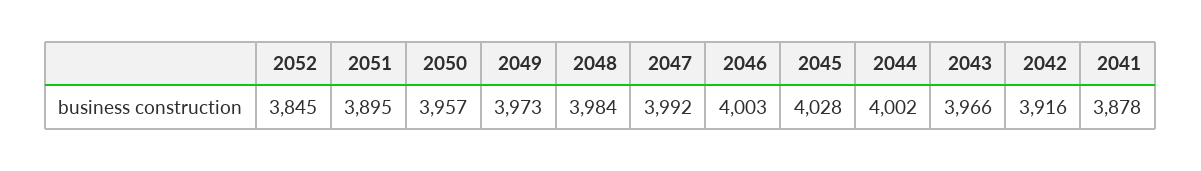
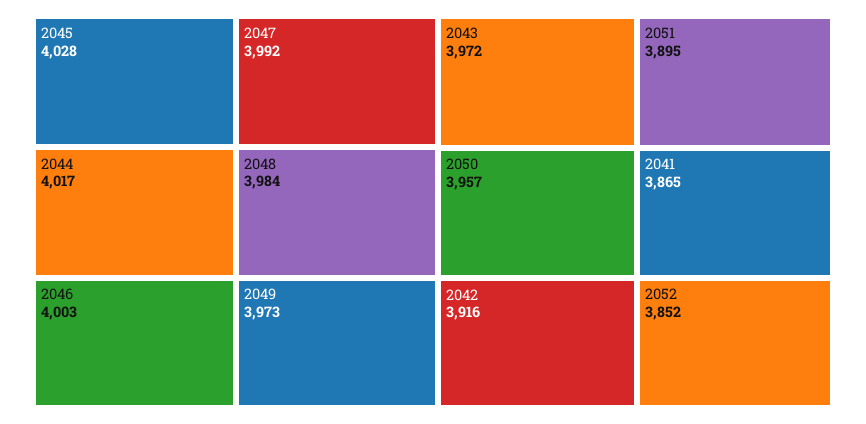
  {
-   "2052": 3845,
+   "2052": 3852,
    "2051": 3895,
    "2050": 3957,
    "2049": 3973,
    "2048": 3984,
    "2047": 3992,
    "2046": 4003,
    "2045": 4028,
-   "2044": 4002,
+   "2044": 4017,
-   "2043": 3966,
+   "2043": 3972,
    "2042": 3916,
-   "2041": 3878
+   "2041": 3865
  }

